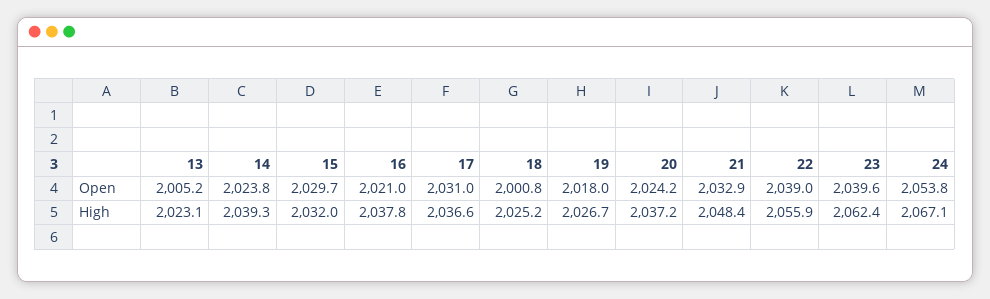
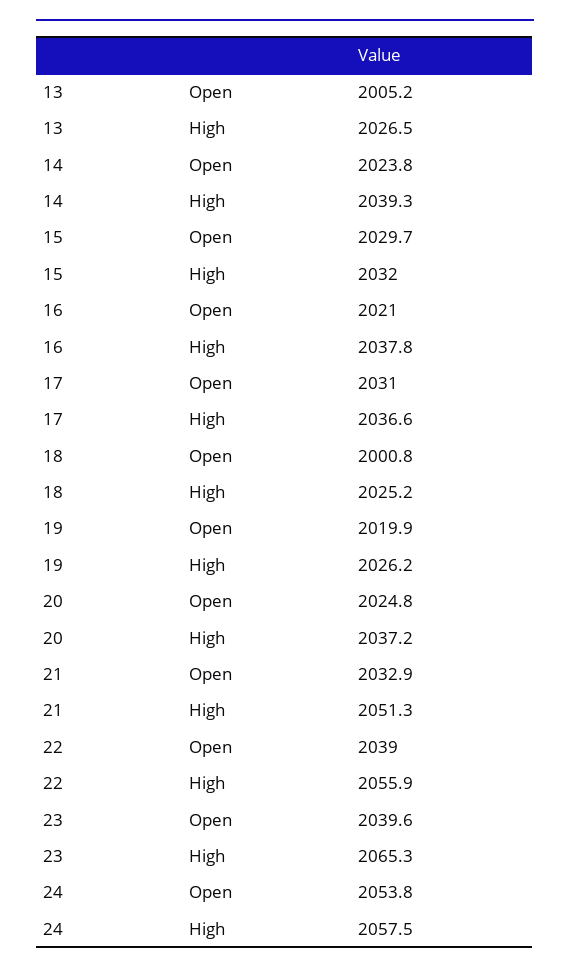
  {
    "13": {
      "Open": 2005.2,
-     "High": 2023.1
+     "High": 2026.5
    },
    "14": {
      "Open": 2023.8,
      "High": 2039.3
    },
    "15": {
      "Open": 2029.7,
      "High": 2032
    },
    "16": {
      "Open": 2021,
      "High": 2037.8
    },
    "17": {
      "Open": 2031,
      "High": 2036.6
    },
    "18": {
      "Open": 2000.8,
      "High": 2025.2
    },
    "19": {
-     "Open": 2018,
+     "Open": 2019.9,
-     "High": 2026.7
+     "High": 2026.2
    },
    "20": {
-     "Open": 2024.2,
+     "Open": 2024.8,
      "High": 2037.2
    },
    "21": {
      "Open": 2032.9,
-     "High": 2048.4
+     "High": 2051.3
    },
    "22": {
      "Open": 2039,
      "High": 2055.9
    },
    "23": {
      "Open": 2039.6,
-     "High": 2062.4
+     "High": 2065.3
    },
    "24": {
      "Open": 2053.8,
-     "High": 2067.1
+     "High": 2057.5
    }
  }

